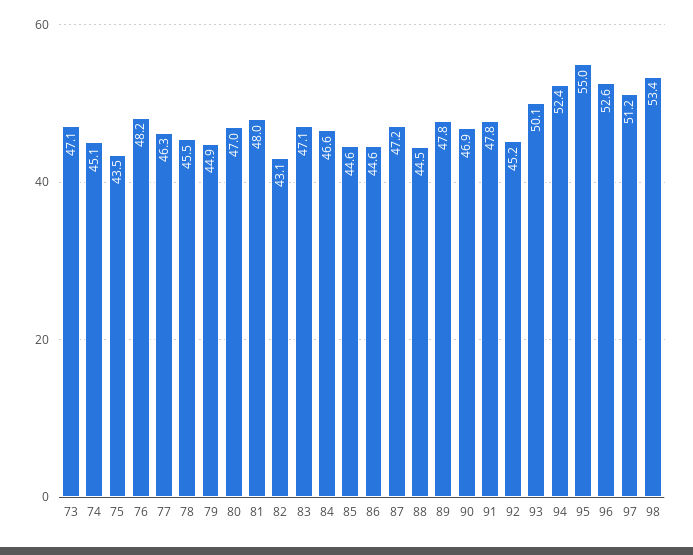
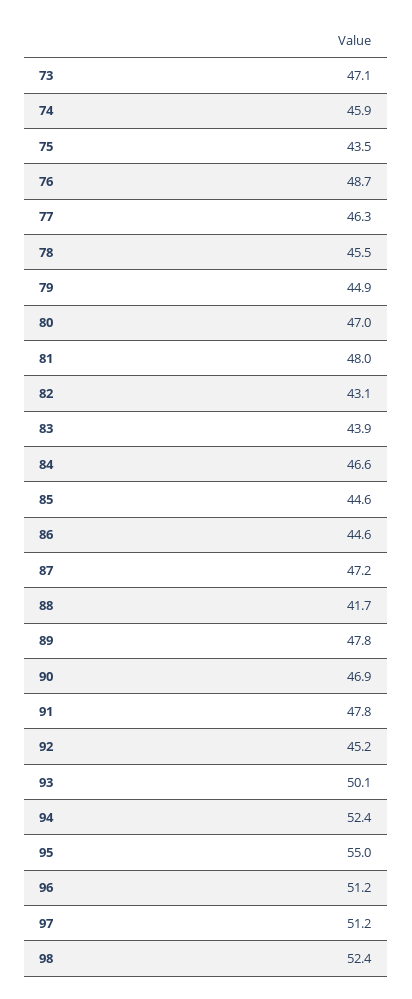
  {
    "73": 47.1,
-   "74": 45.1,
+   "74": 45.9,
    "75": 43.5,
-   "76": 48.2,
+   "76": 48.7,
    "77": 46.3,
    "78": 45.5,
    "79": 44.9,
    "80": 47,
    "81": 48,
    "82": 43.1,
-   "83": 47.1,
+   "83": 43.9,
    "84": 46.6,
    "85": 44.6,
    "86": 44.6,
    "87": 47.2,
-   "88": 44.5,
+   "88": 41.7,
    "89": 47.8,
    "90": 46.9,
    "91": 47.8,
    "92": 45.2,
    "93": 50.1,
    "94": 52.4,
    "95": 55,
-   "96": 52.6,
+   "96": 51.2,
    "97": 51.2,
-   "98": 53.4
+   "98": 52.4
  }

